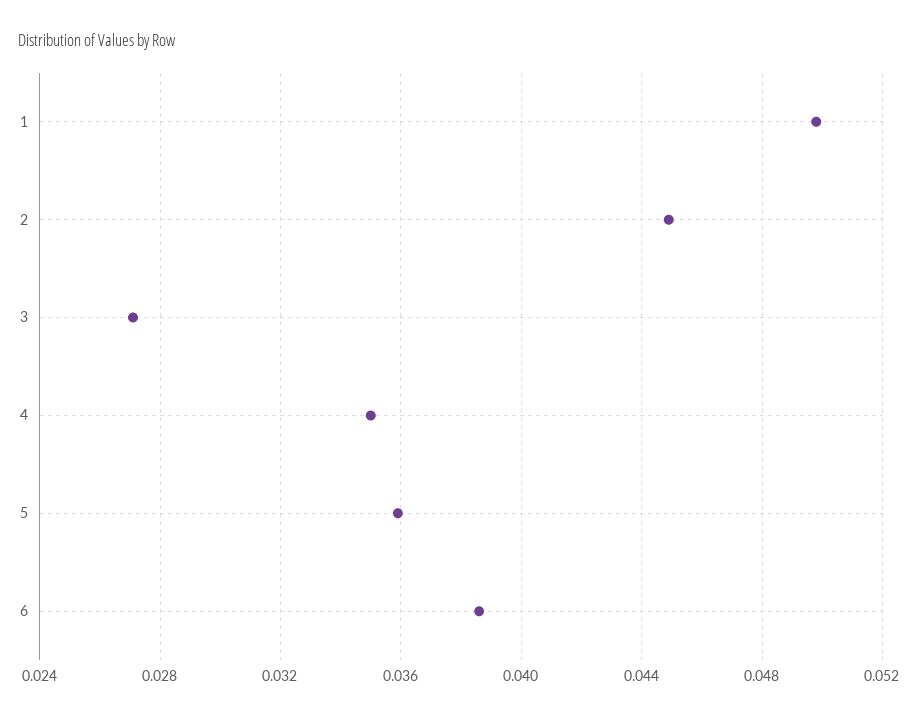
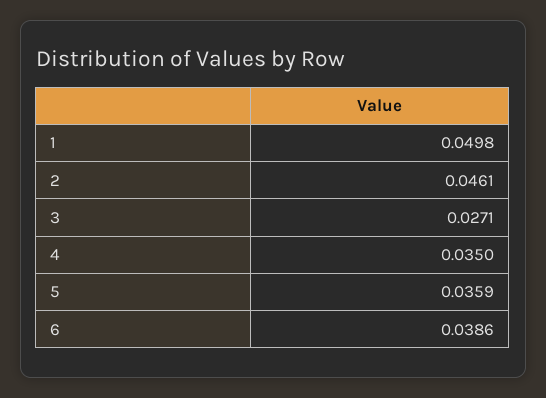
  {
    "1": 0.0498,
-   "2": 0.045,
+   "2": 0.0461,
    "3": 0.0271,
    "4": 0.035,
    "5": 0.0359,
    "6": 0.0386
  }

